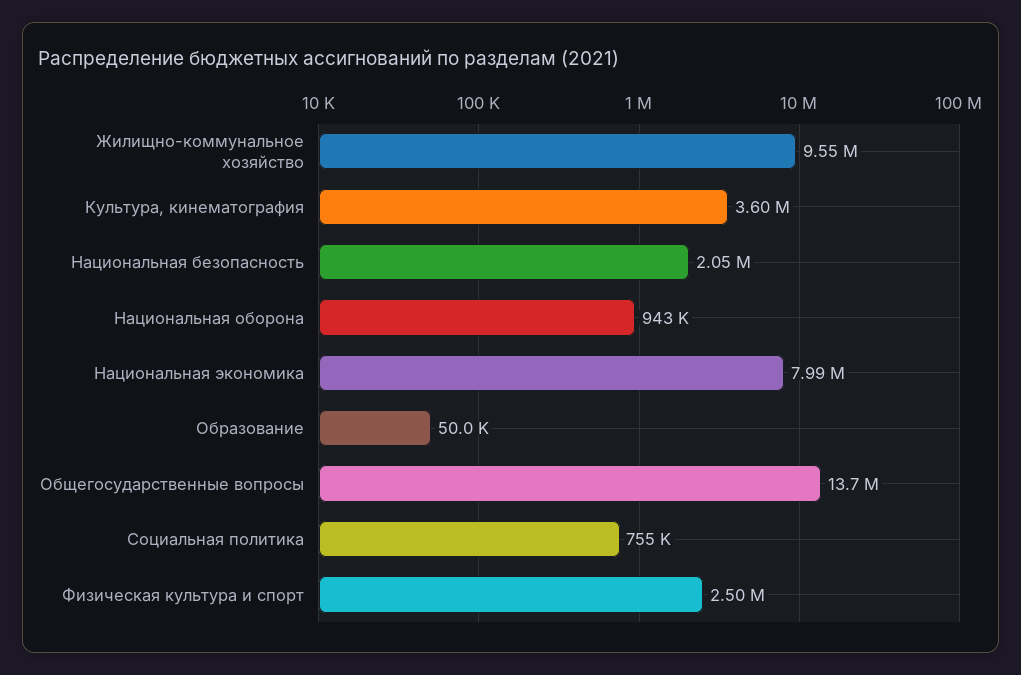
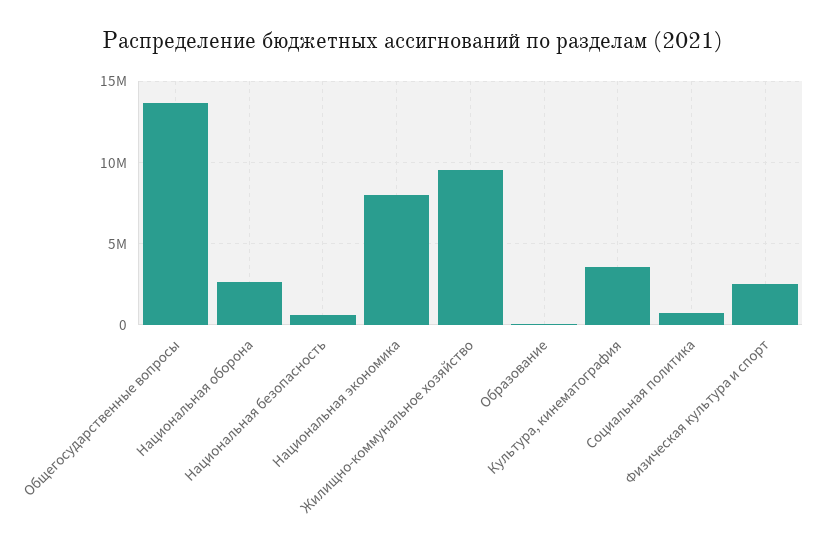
  {
    "Жилищно-коммунальное хозяйство": 9550000,
    "Культура, кинематография": 3600000,
-   "Национальная безопасность": 2050000,
+   "Национальная безопасность": 500000,
-   "Национальная оборона": 943000,
+   "Национальная оборона": 2500000,
    "Национальная экономика": 7990000,
    "Образование": 50000,
    "Общегосударственные вопросы": 13700000,
    "Социальная политика": 755000,
    "Физическая культура и спорт": 2500000
  }

